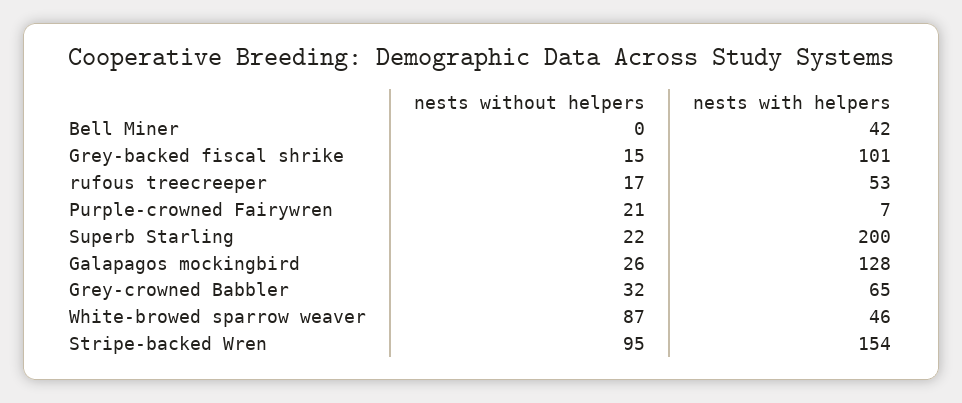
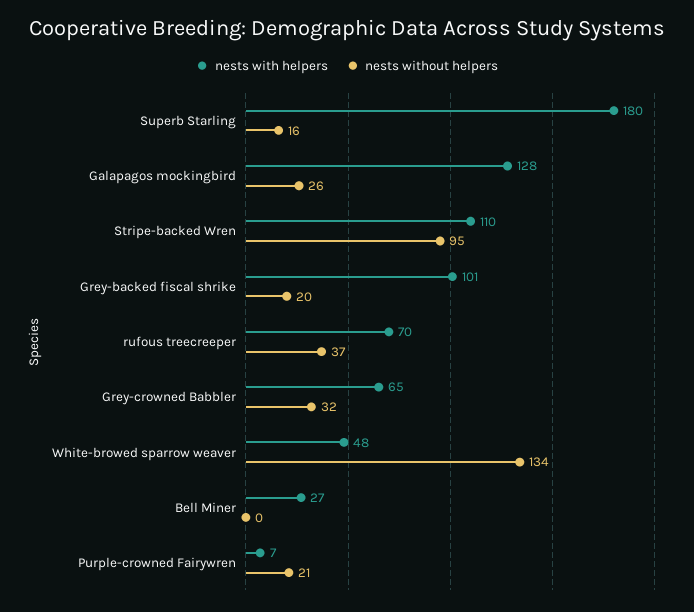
  {
    "nests without helpers": {
      "Bell Miner": 0,
-     "Grey-backed fiscal shrike": 15,
+     "Grey-backed fiscal shrike": 20,
-     "rufous treecreeper": 17,
+     "rufous treecreeper": 37,
      "Purple-crowned Fairywren": 21,
-     "Superb Starling": 22,
+     "Superb Starling": 16,
      "Galapagos mockingbird": 26,
      "Grey-crowned Babbler": 32,
-     "White-browed sparrow weaver": 87,
+     "White-browed sparrow weaver": 134,
      "Stripe-backed Wren": 95
    },
    "nests with helpers": {
-     "Bell Miner": 42,
+     "Bell Miner": 27,
      "Grey-backed fiscal shrike": 101,
-     "rufous treecreeper": 53,
+     "rufous treecreeper": 70,
      "Purple-crowned Fairywren": 7,
-     "Superb Starling": 200,
+     "Superb Starling": 180,
      "Galapagos mockingbird": 128,
      "Grey-crowned Babbler": 65,
-     "White-browed sparrow weaver": 46,
+     "White-browed sparrow weaver": 48,
-     "Stripe-backed Wren": 154
+     "Stripe-backed Wren": 110
    }
  }

